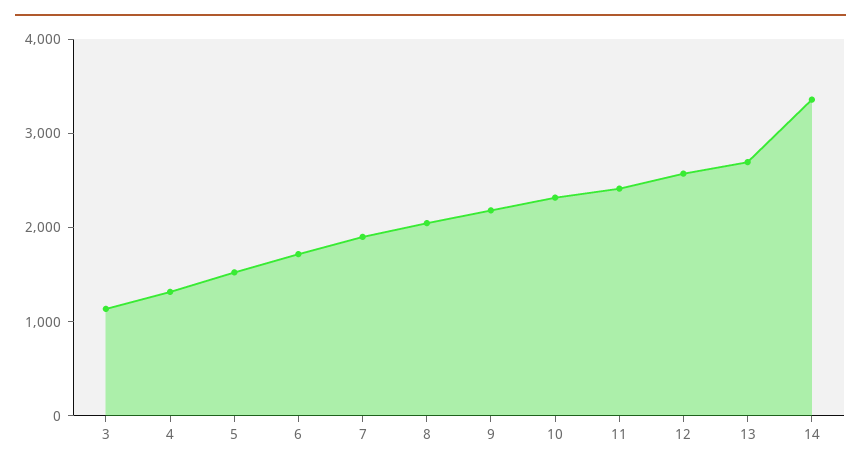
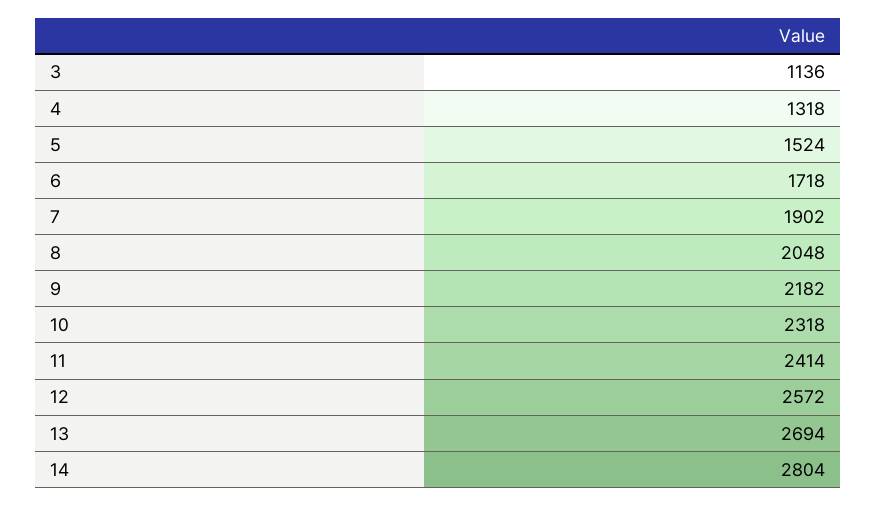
  {
    "3": 1136,
    "4": 1318,
    "5": 1524,
    "6": 1718,
    "7": 1902,
    "8": 2048,
    "9": 2182,
    "10": 2318,
    "11": 2414,
    "12": 2572,
    "13": 2694,
-   "14": 3400
+   "14": 2804
  }

